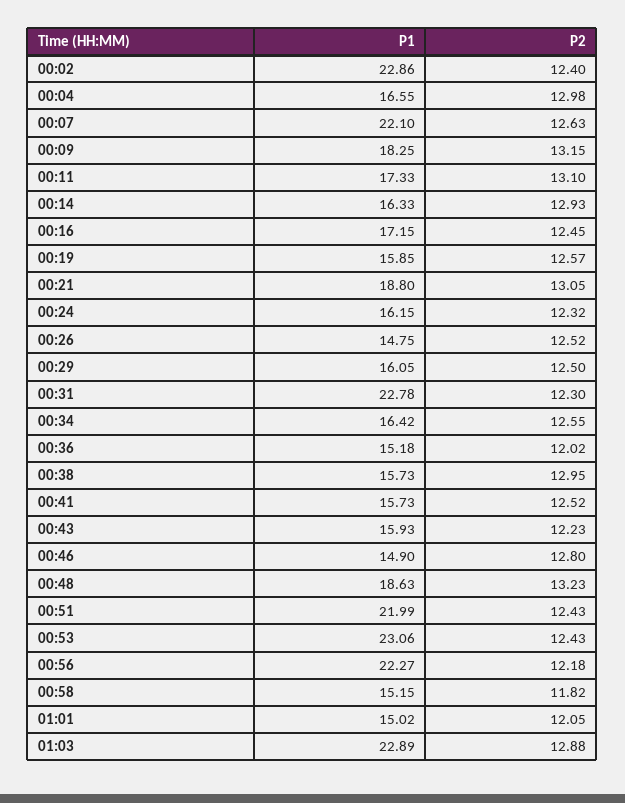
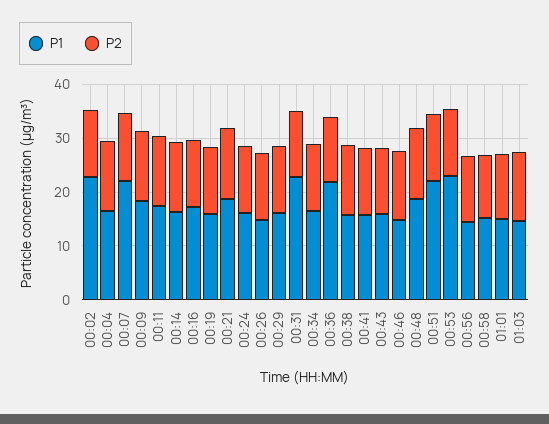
  {
    "P1": {
      "00:02": 22.86,
      "00:04": 16.55,
      "00:07": 22.1,
      "00:09": 18.25,
      "00:11": 17.33,
      "00:14": 16.33,
      "00:16": 17.15,
      "00:19": 15.85,
      "00:21": 18.8,
      "00:24": 16.15,
      "00:26": 14.75,
      "00:29": 16.05,
      "00:31": 22.78,
      "00:34": 16.42,
-     "00:36": 15.18,
+     "00:36": 22,
      "00:38": 15.73,
      "00:41": 15.73,
      "00:43": 15.93,
      "00:46": 14.9,
      "00:48": 18.63,
      "00:51": 21.99,
      "00:53": 23.06,
-     "00:56": 22.27,
+     "00:56": 14,
      "00:58": 15.15,
      "01:01": 15.02,
-     "01:03": 22.89
+     "01:03": 14
    },
    "P2": {
      "00:02": 12.4,
      "00:04": 12.98,
      "00:07": 12.63,
      "00:09": 13.15,
      "00:11": 13.1,
      "00:14": 12.93,
      "00:16": 12.45,
      "00:19": 12.57,
      "00:21": 13.05,
      "00:24": 12.32,
      "00:26": 12.52,
      "00:29": 12.5,
      "00:31": 12.3,
      "00:34": 12.55,
      "00:36": 12.02,
      "00:38": 12.95,
      "00:41": 12.52,
      "00:43": 12.23,
      "00:46": 12.8,
      "00:48": 13.23,
      "00:51": 12.43,
      "00:53": 12.43,
      "00:56": 12.18,
      "00:58": 11.82,
      "01:01": 12.05,
      "01:03": 12.88
    }
  }

